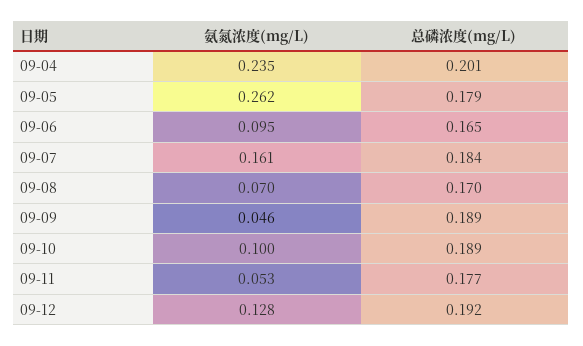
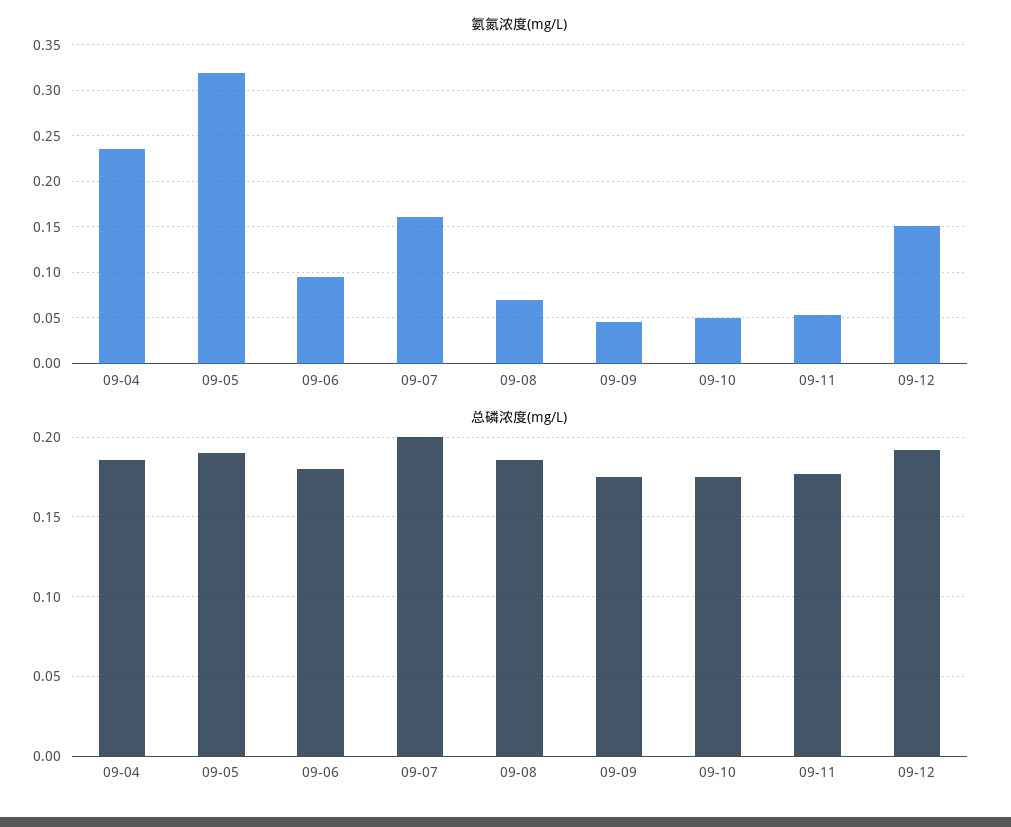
  {
    "氨氮浓度(mg/L)": {
      "09-04": 0.235,
-     "09-05": 0.262,
+     "09-05": 0.32,
      "09-06": 0.095,
      "09-07": 0.161,
      "09-08": 0.07,
      "09-09": 0.046,
-     "09-10": 0.1,
+     "09-10": 0.05,
      "09-11": 0.053,
-     "09-12": 0.128
+     "09-12": 0.15
    },
    "总磷浓度(mg/L)": {
-     "09-04": 0.201,
+     "09-04": 0.185,
-     "09-05": 0.179,
+     "09-05": 0.19,
-     "09-06": 0.165,
+     "09-06": 0.18,
-     "09-07": 0.184,
+     "09-07": 0.2,
-     "09-08": 0.17,
+     "09-08": 0.185,
-     "09-09": 0.189,
+     "09-09": 0.175,
-     "09-10": 0.189,
+     "09-10": 0.175,
      "09-11": 0.177,
      "09-12": 0.192
    }
  }

